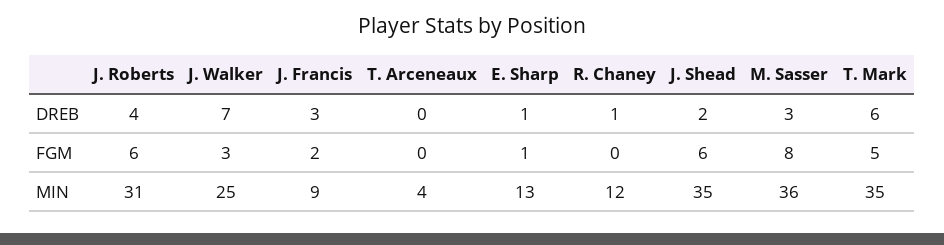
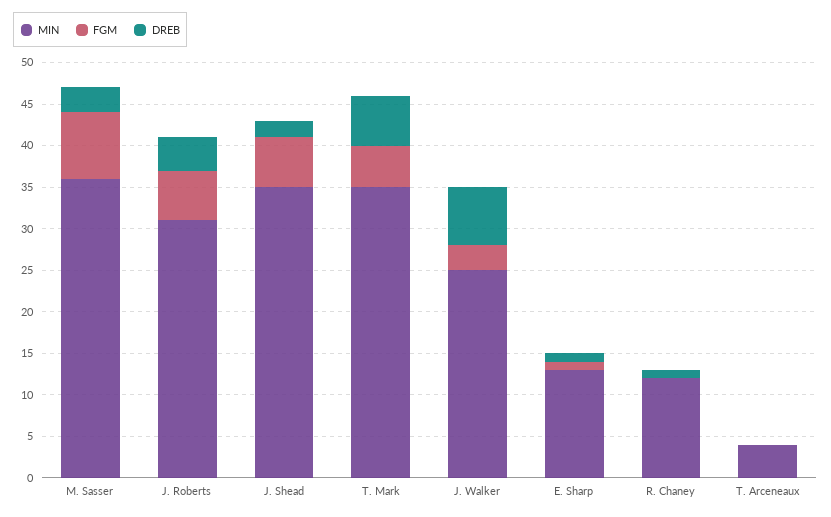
  {
    "DREB": {
      "J. Roberts": 4,
      "J. Walker": 7,
-     "J. Francis": 3,
      "T. Arceneaux": 0,
      "E. Sharp": 1,
      "R. Chaney": 1,
      "J. Shead": 2,
      "M. Sasser": 3,
      "T. Mark": 6
    },
    "FGM": {
      "J. Roberts": 6,
      "J. Walker": 3,
-     "J. Francis": 2,
      "T. Arceneaux": 0,
      "E. Sharp": 1,
      "R. Chaney": 0,
      "J. Shead": 6,
      "M. Sasser": 8,
      "T. Mark": 5
    },
    "MIN": {
      "J. Roberts": 31,
      "J. Walker": 25,
-     "J. Francis": 9,
      "T. Arceneaux": 4,
      "E. Sharp": 13,
      "R. Chaney": 12,
      "J. Shead": 35,
      "M. Sasser": 36,
      "T. Mark": 35
    }
  }

